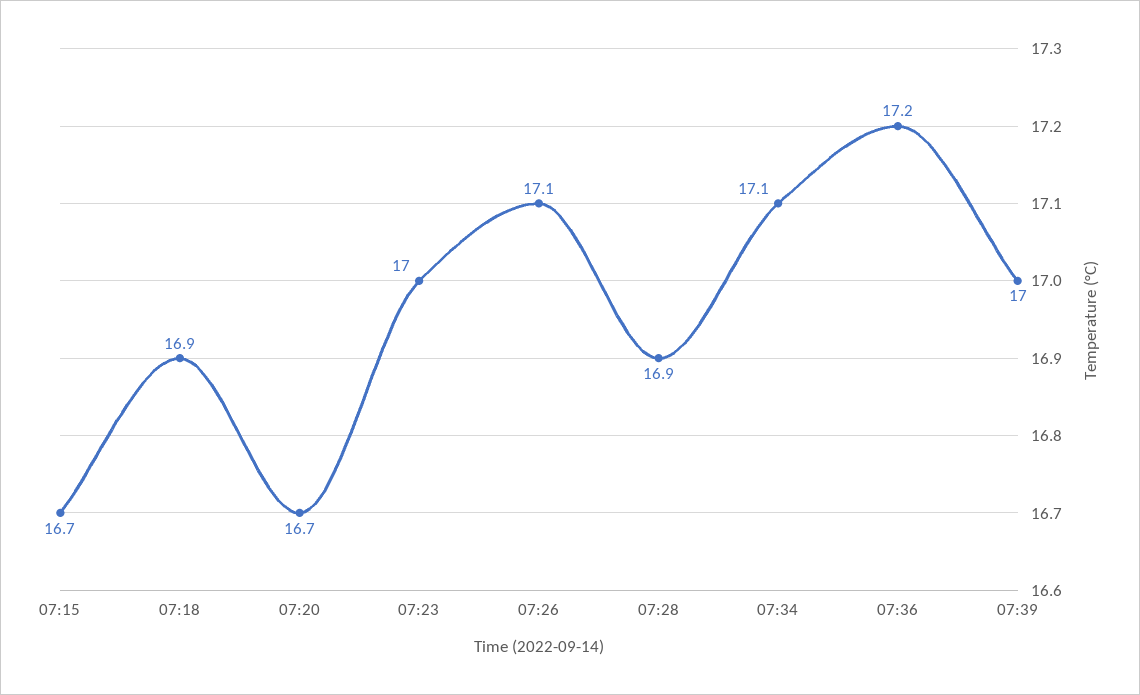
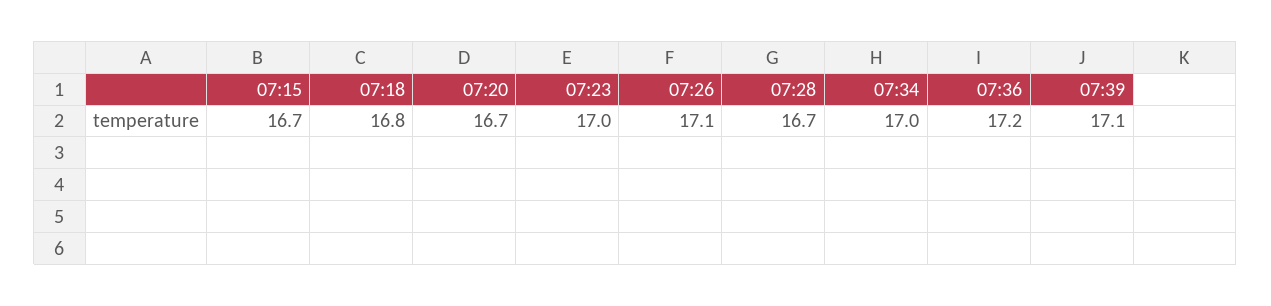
  {
    "07:15": 16.7,
-   "07:18": 16.9,
+   "07:18": 16.8,
    "07:20": 16.7,
    "07:23": 17,
    "07:26": 17.1,
-   "07:28": 16.9,
+   "07:28": 16.7,
-   "07:34": 17.1,
+   "07:34": 17,
    "07:36": 17.2,
-   "07:39": 17
+   "07:39": 17.1
  }

